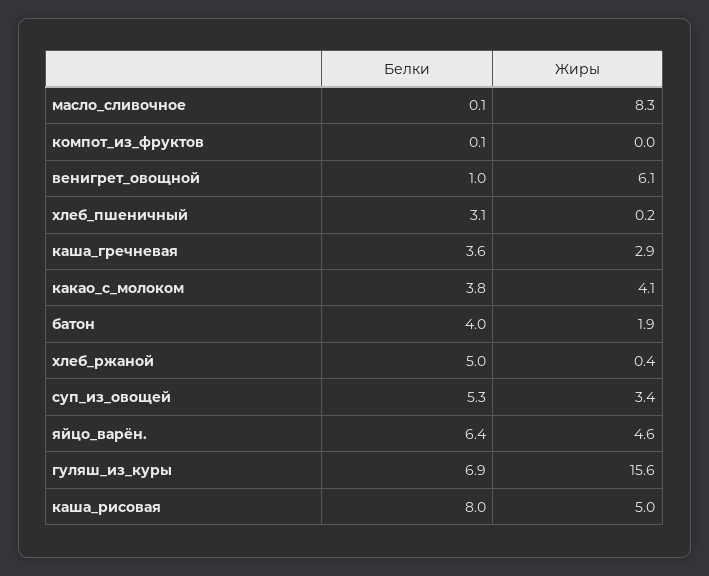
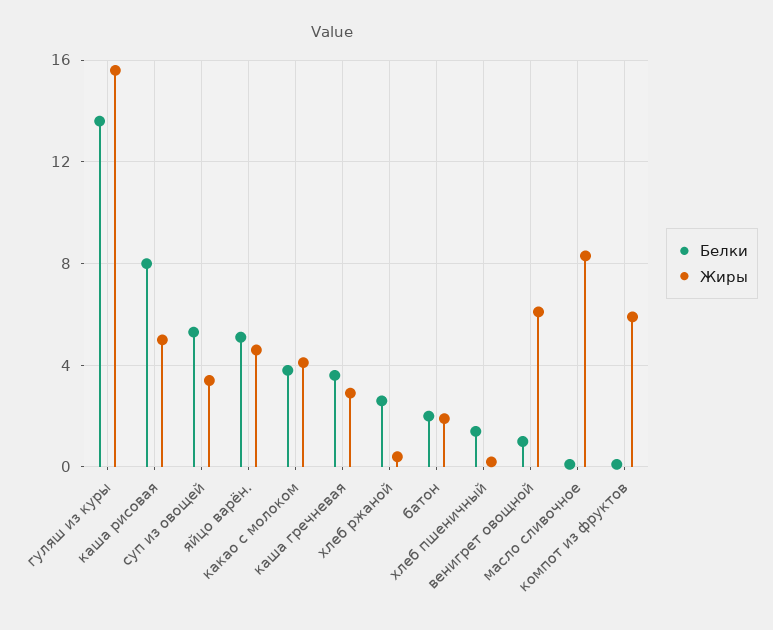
  {
    "Белки": {
      "масло_сливочное": 0.1,
      "компот_из_фруктов": 0.1,
      "венигрет_овощной": 1,
-     "хлеб_пшеничный": 3.1,
+     "хлеб_пшеничный": 1.5,
      "каша_гречневая": 3.6,
      "какао_с_молоком": 3.8,
-     "батон": 4,
+     "батон": 2,
-     "хлеб_ржаной": 5,
+     "хлеб_ржаной": 2.5,
      "суп_из_овощей": 5.3,
-     "яйцо_варён.": 6.4,
+     "яйцо_варён.": 5,
-     "гуляш_из_куры": 6.9,
+     "гуляш_из_куры": 13.5,
      "каша_рисовая": 8
    },
    "Жиры": {
      "масло_сливочное": 8.3,
-     "компот_из_фруктов": 0,
+     "компот_из_фруктов": 6,
      "венигрет_овощной": 6.1,
      "хлеб_пшеничный": 0.2,
      "каша_гречневая": 2.9,
      "какао_с_молоком": 4.1,
      "батон": 1.9,
      "хлеб_ржаной": 0.4,
      "суп_из_овощей": 3.4,
      "яйцо_варён.": 4.6,
      "гуляш_из_куры": 15.6,
      "каша_рисовая": 5
    }
  }

